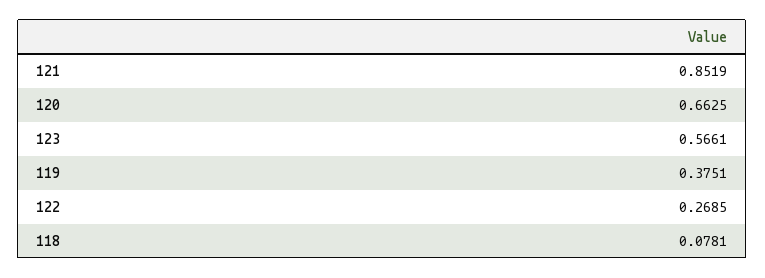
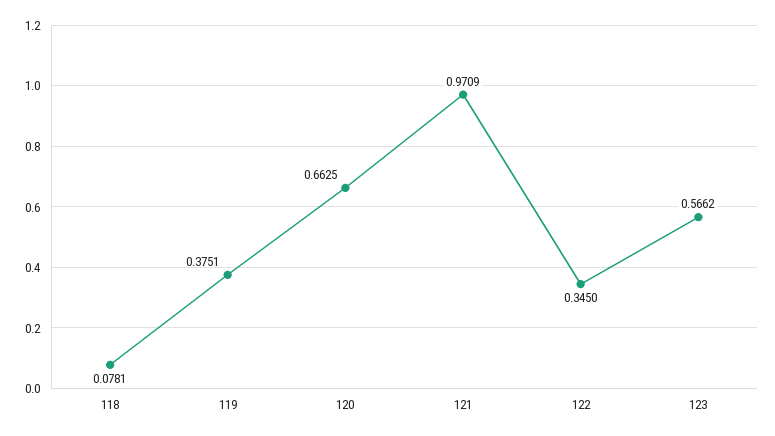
  {
-   "121": 0.8519,
+   "121": 0.9709,
    "120": 0.6625,
-   "123": 0.5661,
+   "123": 0.5662,
    "119": 0.3751,
-   "122": 0.2685,
+   "122": 0.345,
    "118": 0.0781
  }

